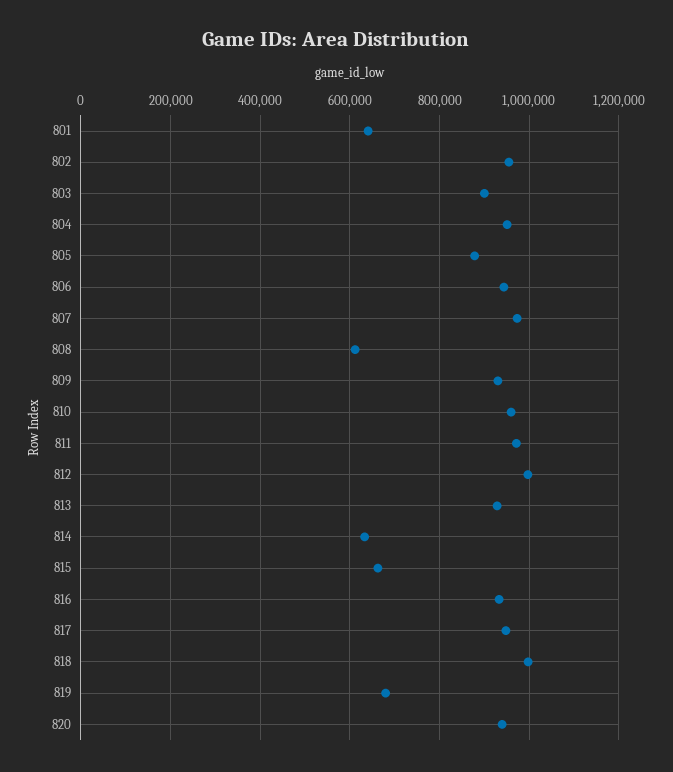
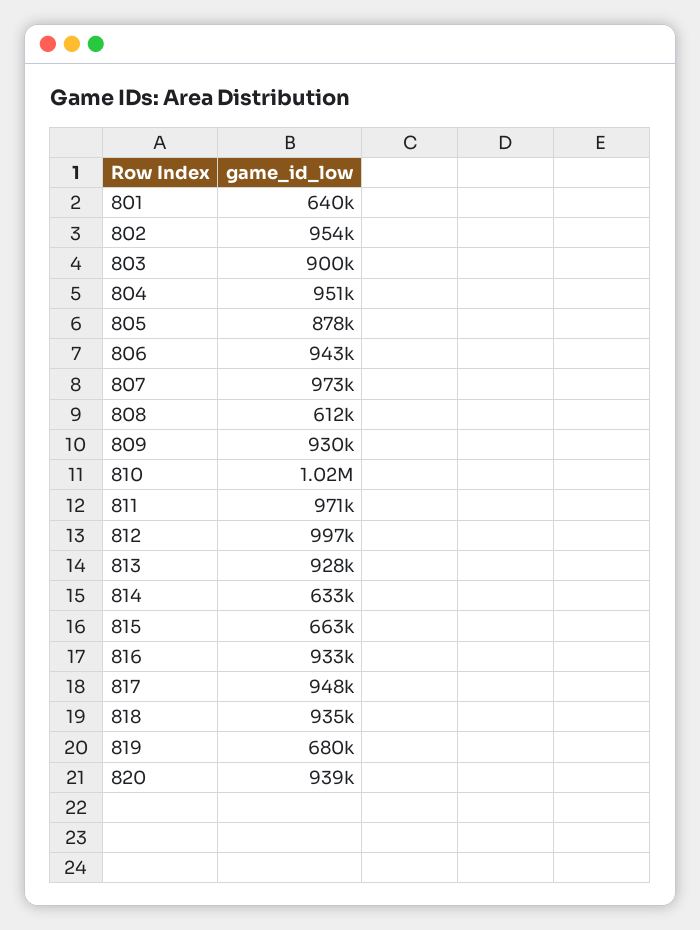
  {
    "801": 640000,
    "802": 954000,
    "803": 900000,
    "804": 951000,
    "805": 878000,
    "806": 943000,
    "807": 973000,
    "808": 612000,
    "809": 930000,
-   "810": 960000,
+   "810": 1020000,
    "811": 971000,
    "812": 997000,
    "813": 928000,
    "814": 633000,
    "815": 663000,
    "816": 933000,
    "817": 948000,
-   "818": 1000000,
+   "818": 935000,
    "819": 680000,
    "820": 939000
  }

